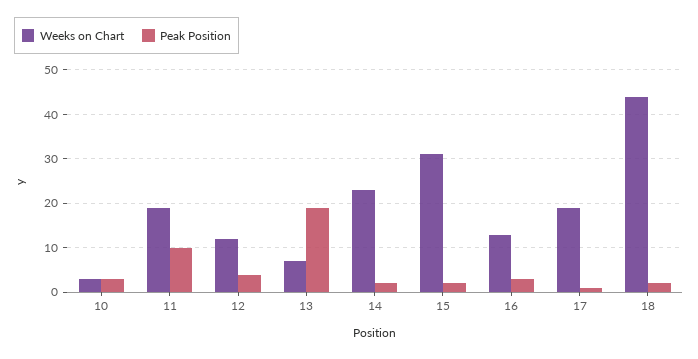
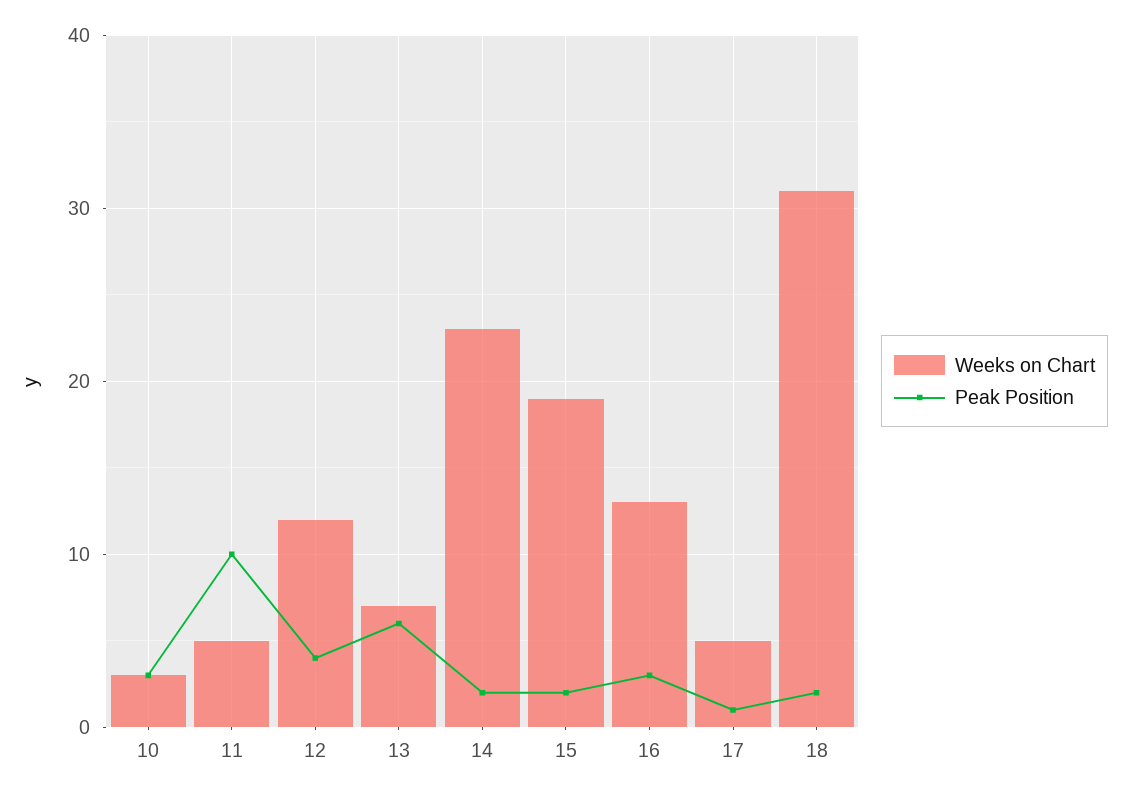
  {
    "Weeks on Chart": {
      "10": 3,
-     "11": 20,
+     "11": 5,
      "12": 12,
      "13": 7,
      "14": 23,
-     "15": 30,
+     "15": 19,
      "16": 13,
-     "17": 20,
+     "17": 5,
-     "18": 45
+     "18": 31
    },
    "Peak Position": {
      "10": 3,
      "11": 10,
      "12": 4,
-     "13": 20,
+     "13": 6,
      "14": 2,
      "15": 2,
      "16": 3,
      "17": 1,
      "18": 2
    }
  }

